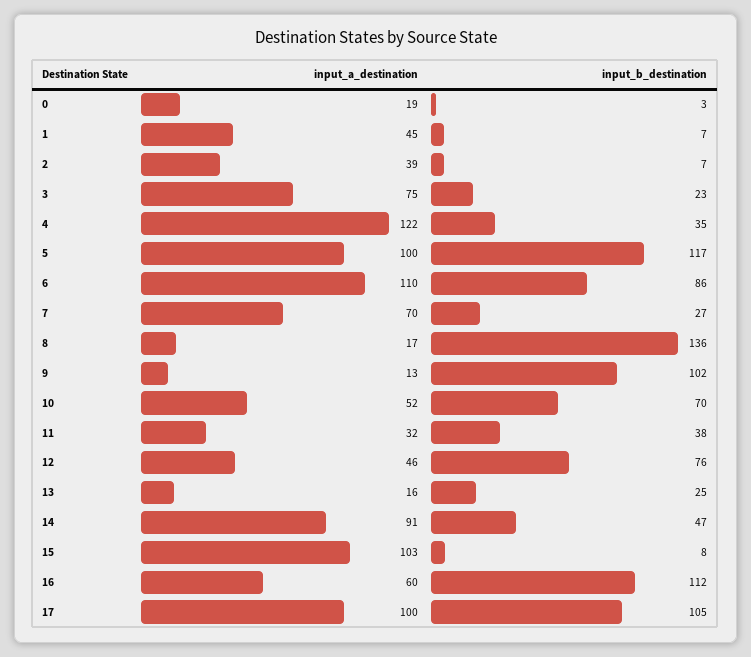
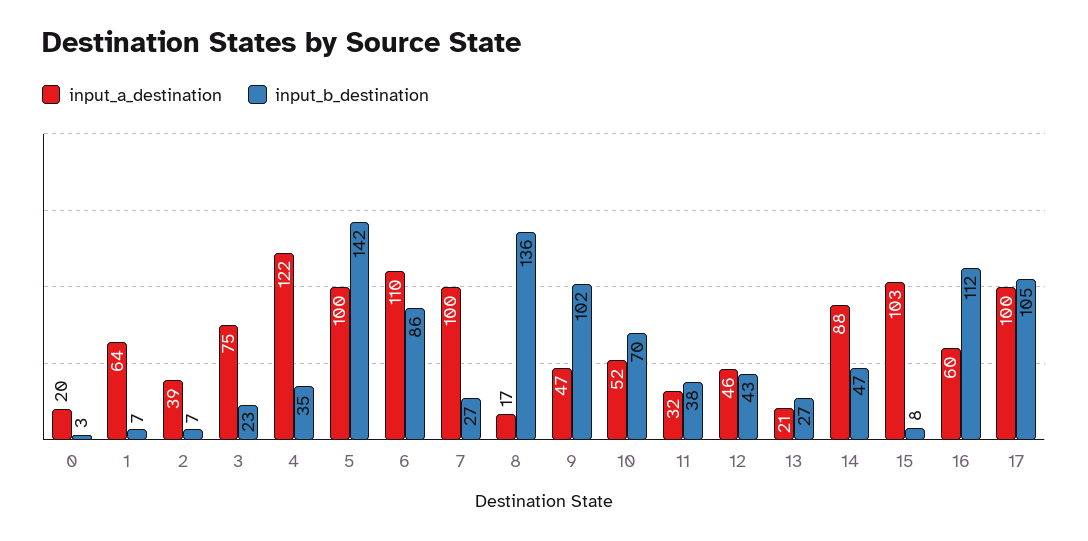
  {
    "input_a_destination": {
-     "0": 19,
+     "0": 20,
-     "1": 45,
+     "1": 64,
      "2": 39,
      "3": 75,
      "4": 122,
      "5": 100,
      "6": 110,
-     "7": 70,
+     "7": 100,
      "8": 17,
-     "9": 13,
+     "9": 47,
      "10": 52,
      "11": 32,
      "12": 46,
-     "13": 16,
+     "13": 21,
-     "14": 91,
+     "14": 88,
      "15": 103,
      "16": 60,
      "17": 100
    },
    "input_b_destination": {
      "0": 3,
      "1": 7,
      "2": 7,
      "3": 23,
      "4": 35,
-     "5": 117,
+     "5": 142,
      "6": 86,
      "7": 27,
      "8": 136,
      "9": 102,
      "10": 70,
      "11": 38,
-     "12": 76,
+     "12": 43,
-     "13": 25,
+     "13": 27,
      "14": 47,
      "15": 8,
      "16": 112,
      "17": 105
    }
  }

